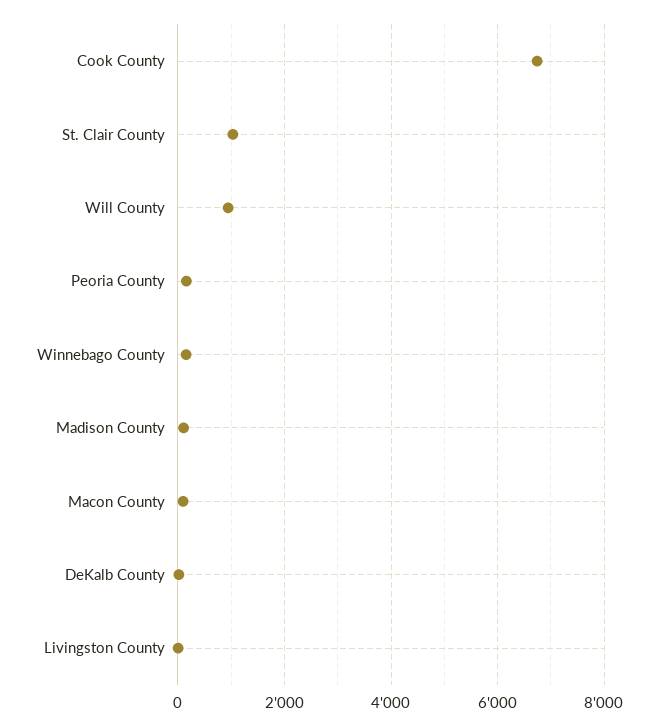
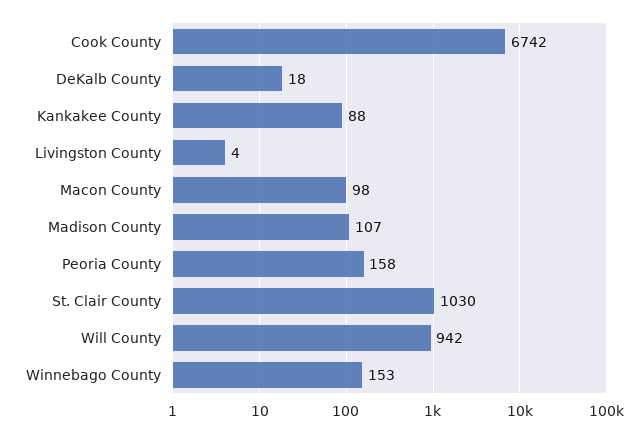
  {
    "Cook County": 6742,
    "St. Clair County": 1030,
    "Will County": 942,
    "Peoria County": 158,
    "Winnebago County": 153,
    "Madison County": 107,
    "Macon County": 98,
    "DeKalb County": 18,
-   "Livingston County": 4
+   "Livingston County": 4,
+   "Kankakee County": 88
  }

